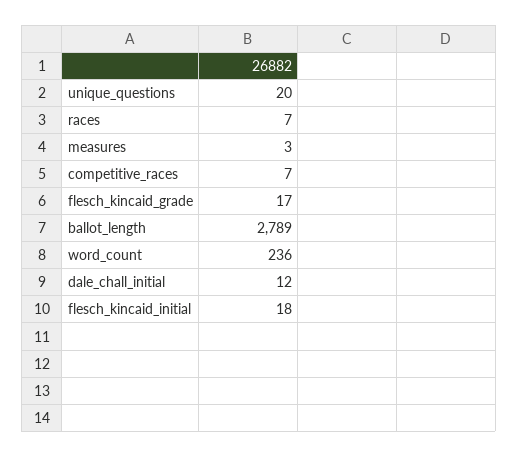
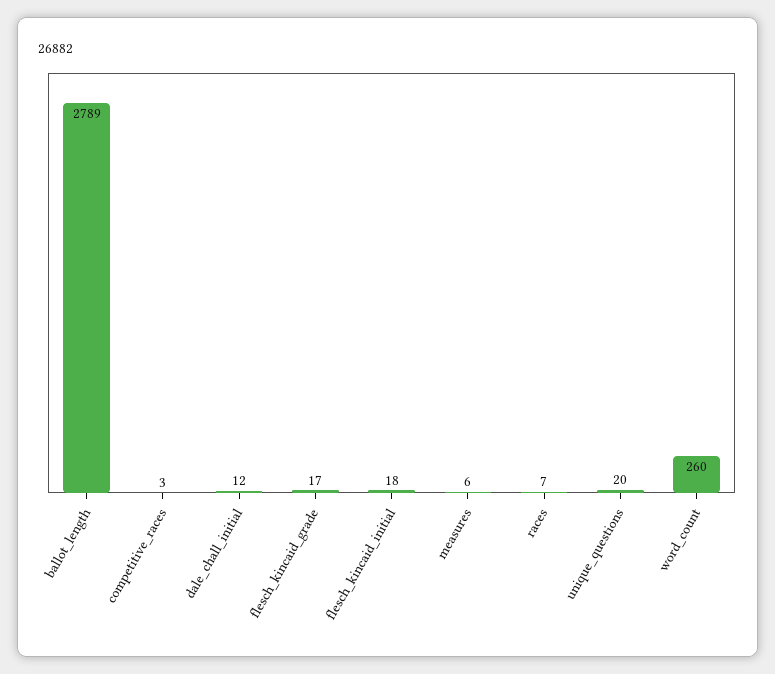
  {
    "unique_questions": 20,
    "races": 7,
-   "measures": 3,
+   "measures": 6,
-   "competitive_races": 7,
+   "competitive_races": 3,
    "flesch_kincaid_grade": 17,
    "ballot_length": 2789,
-   "word_count": 236,
+   "word_count": 260,
    "dale_chall_initial": 12,
    "flesch_kincaid_initial": 18
  }

